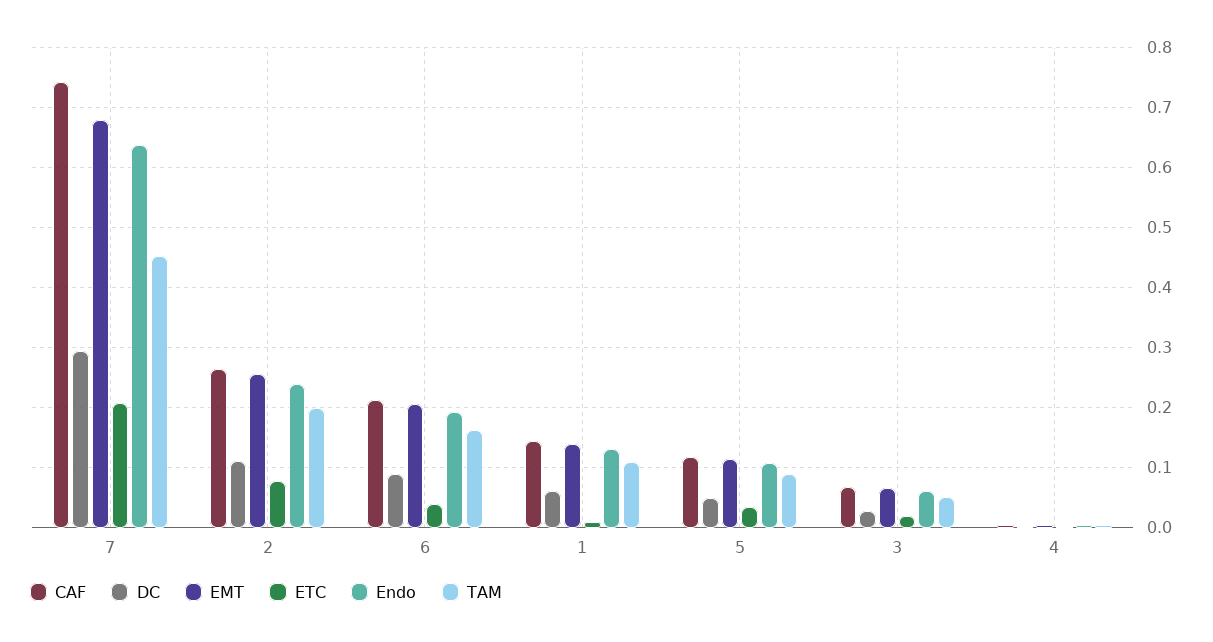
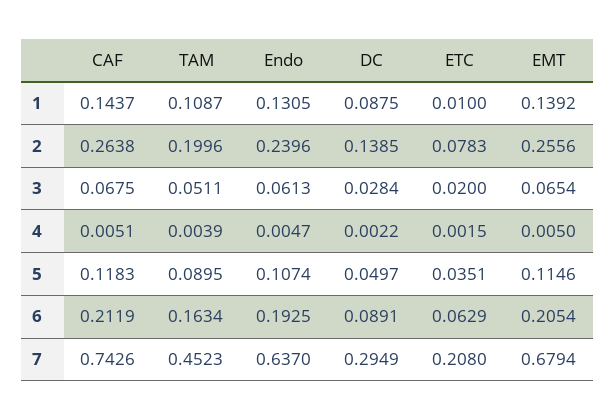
  {
    "CAF": {
      "7": 0.7426,
      "2": 0.2638,
      "6": 0.2119,
      "1": 0.1437,
      "5": 0.1183,
      "3": 0.0675,
      "4": 0.0051
    },
    "DC": {
      "7": 0.2949,
-     "2": 0.11,
+     "2": 0.1385,
      "6": 0.0891,
-     "1": 0.06,
+     "1": 0.0875,
      "5": 0.0497,
      "3": 0.0284,
      "4": 0.0022
    },
    "EMT": {
      "7": 0.6794,
      "2": 0.2556,
      "6": 0.2054,
      "1": 0.1392,
      "5": 0.1146,
      "3": 0.0654,
      "4": 0.005
    },
    "ETC": {
      "7": 0.208,
      "2": 0.0783,
-     "6": 0.04,
+     "6": 0.0629,
      "1": 0.01,
      "5": 0.0351,
      "3": 0.02,
      "4": 0.0015
    },
    "Endo": {
      "7": 0.637,
      "2": 0.2396,
      "6": 0.1925,
      "1": 0.1305,
      "5": 0.1074,
      "3": 0.0613,
      "4": 0.0047
    },
    "TAM": {
      "7": 0.4523,
      "2": 0.1996,
      "6": 0.1634,
      "1": 0.1087,
      "5": 0.0895,
      "3": 0.0511,
      "4": 0.0039
    }
  }

